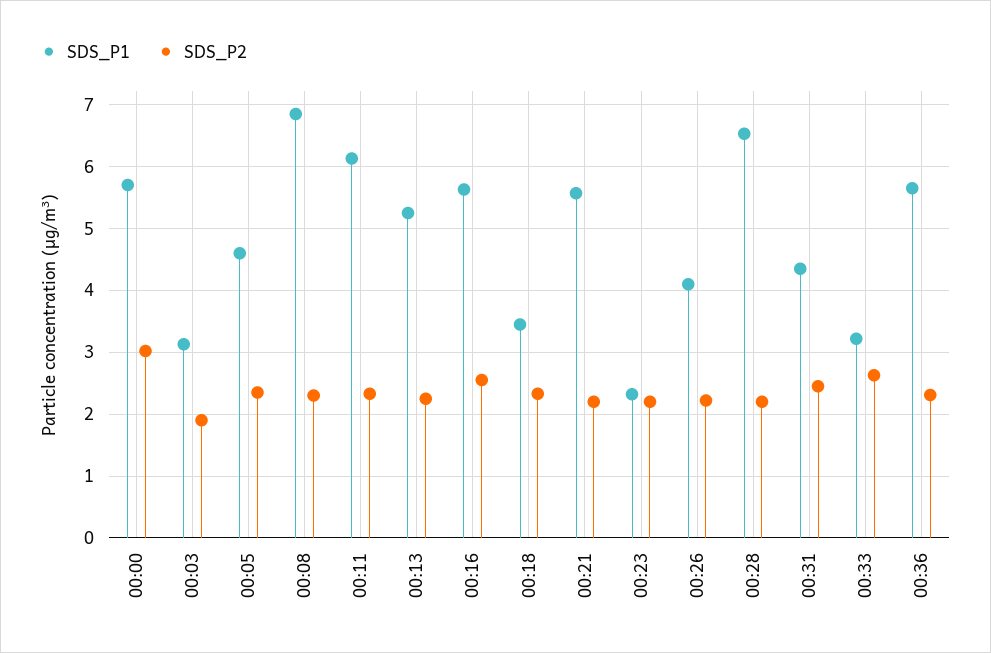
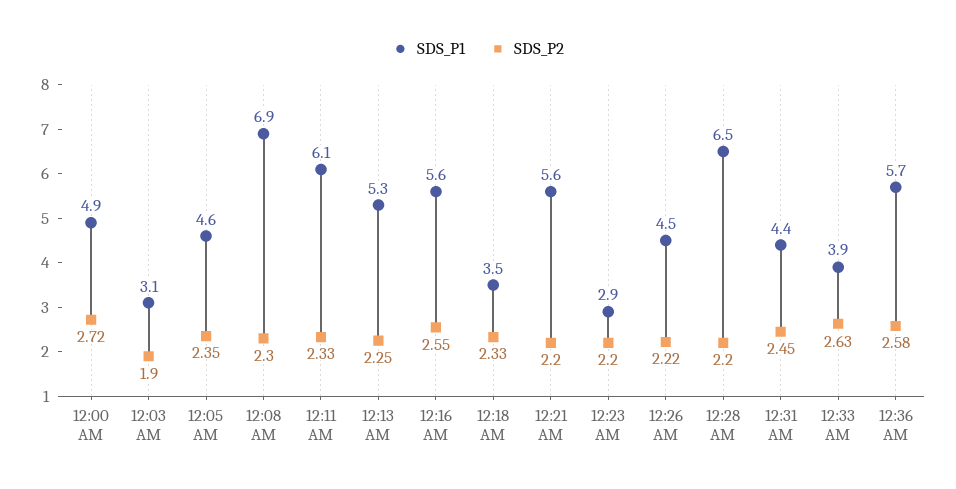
  {
    "SDS_P1": {
-     "00:00": 5.7,
+     "00:00": 4.9,
      "00:03": 3.1,
      "00:05": 4.6,
      "00:08": 6.9,
      "00:11": 6.1,
      "00:13": 5.3,
      "00:16": 5.6,
      "00:18": 3.5,
      "00:21": 5.6,
-     "00:23": 2.3,
+     "00:23": 2.9,
-     "00:26": 4.1,
+     "00:26": 4.5,
      "00:28": 6.5,
      "00:31": 4.4,
-     "00:33": 3.2,
+     "00:33": 3.9,
      "00:36": 5.7
    },
    "SDS_P2": {
-     "00:00": 3,
+     "00:00": 2.72,
      "00:03": 1.9,
      "00:05": 2.35,
      "00:08": 2.3,
      "00:11": 2.33,
      "00:13": 2.25,
      "00:16": 2.55,
      "00:18": 2.33,
      "00:21": 2.2,
      "00:23": 2.2,
      "00:26": 2.22,
      "00:28": 2.2,
      "00:31": 2.45,
      "00:33": 2.63,
-     "00:36": 2.3
+     "00:36": 2.58
    }
  }

